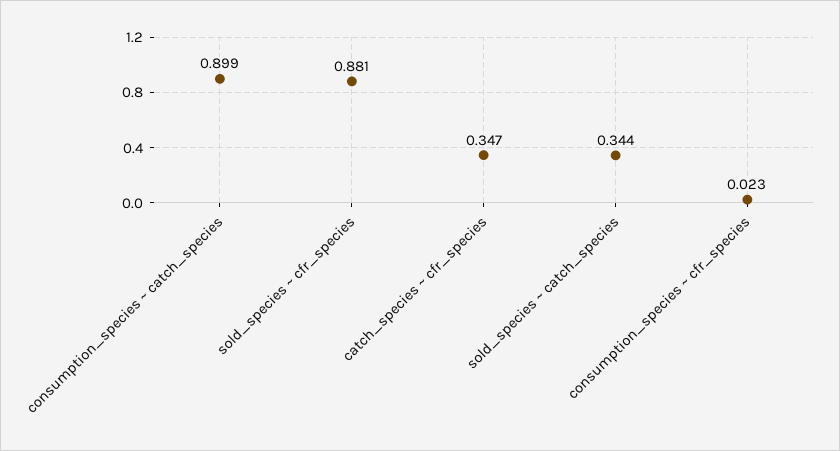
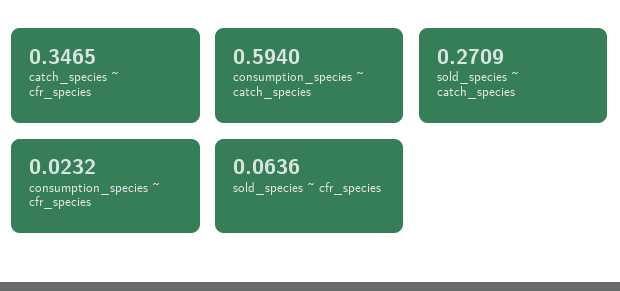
  {
-   "consumption_species ~ catch_species": 0.899,
+   "consumption_species ~ catch_species": 0.594,
-   "sold_species ~ cfr_species": 0.881,
+   "sold_species ~ cfr_species": 0.0636,
    "catch_species ~ cfr_species": 0.3465,
-   "sold_species ~ catch_species": 0.344,
+   "sold_species ~ catch_species": 0.2709,
    "consumption_species ~ cfr_species": 0.0232
  }

